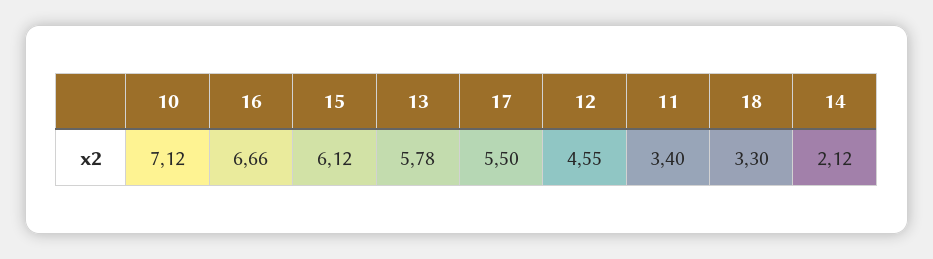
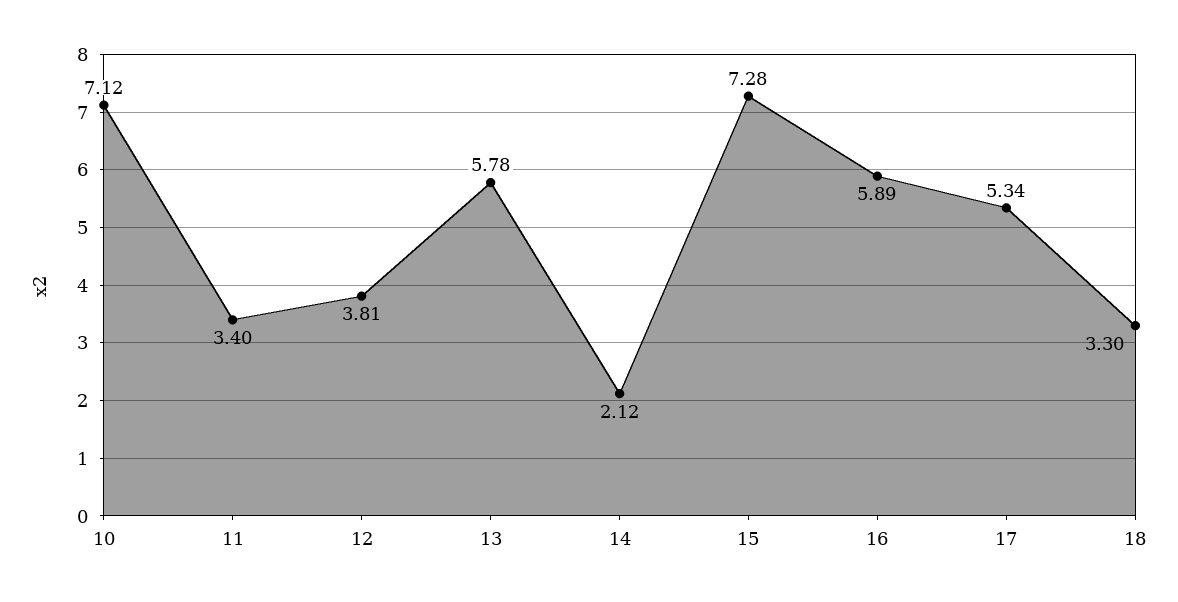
  {
    "10": 7.12,
-   "16": 6.66,
+   "16": 5.89,
-   "15": 6.12,
+   "15": 7.28,
    "13": 5.78,
-   "17": 5.5,
+   "17": 5.34,
-   "12": 4.55,
+   "12": 3.81,
    "11": 3.4,
    "18": 3.3,
    "14": 2.12
  }

